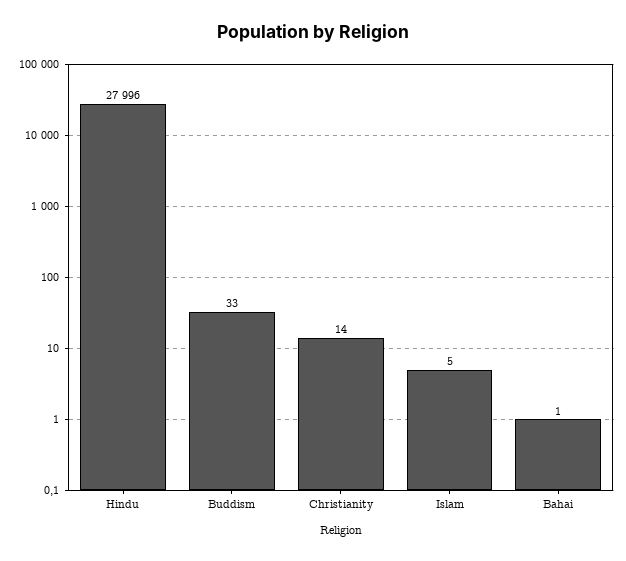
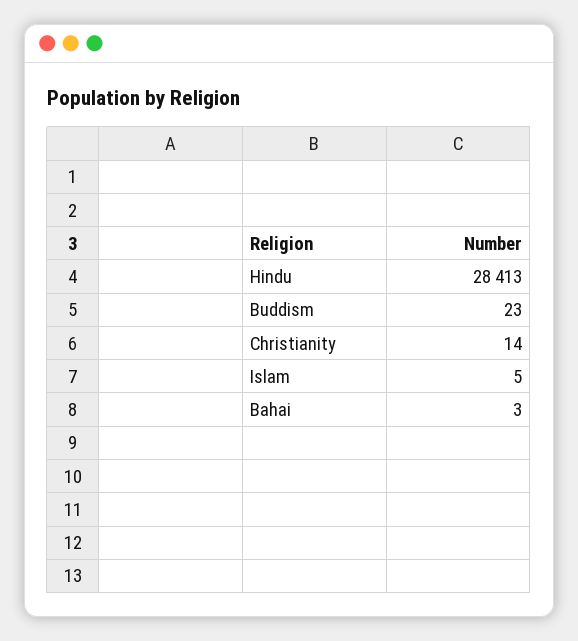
  {
-   "Hindu": 27996,
+   "Hindu": 28413,
-   "Buddism": 33,
+   "Buddism": 23,
    "Christianity": 14,
    "Islam": 5,
-   "Bahai": 1
+   "Bahai": 3
  }

